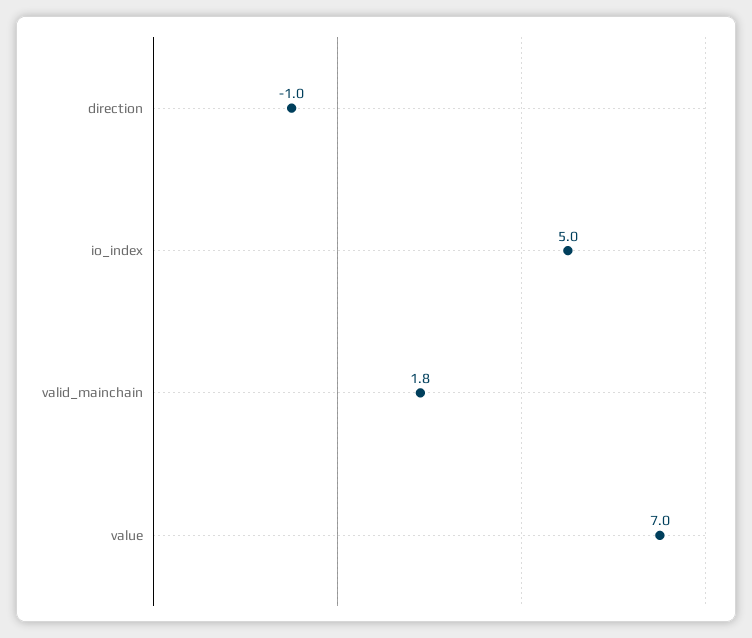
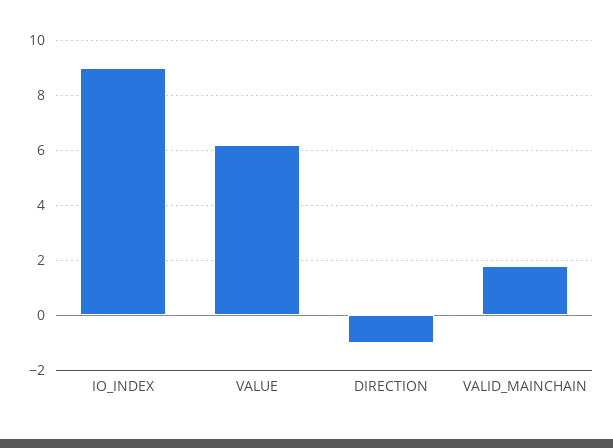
  {
    "direction": -1,
-   "io_index": 5,
+   "io_index": 9,
    "valid_mainchain": 1.8,
-   "value": 7
+   "value": 6.25
  }

